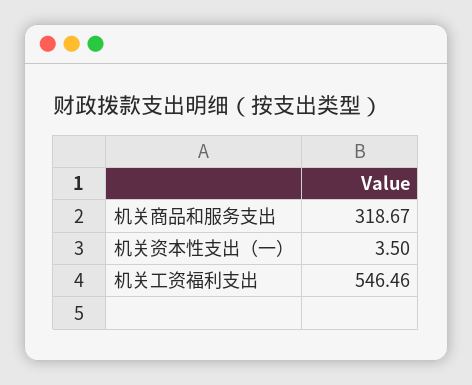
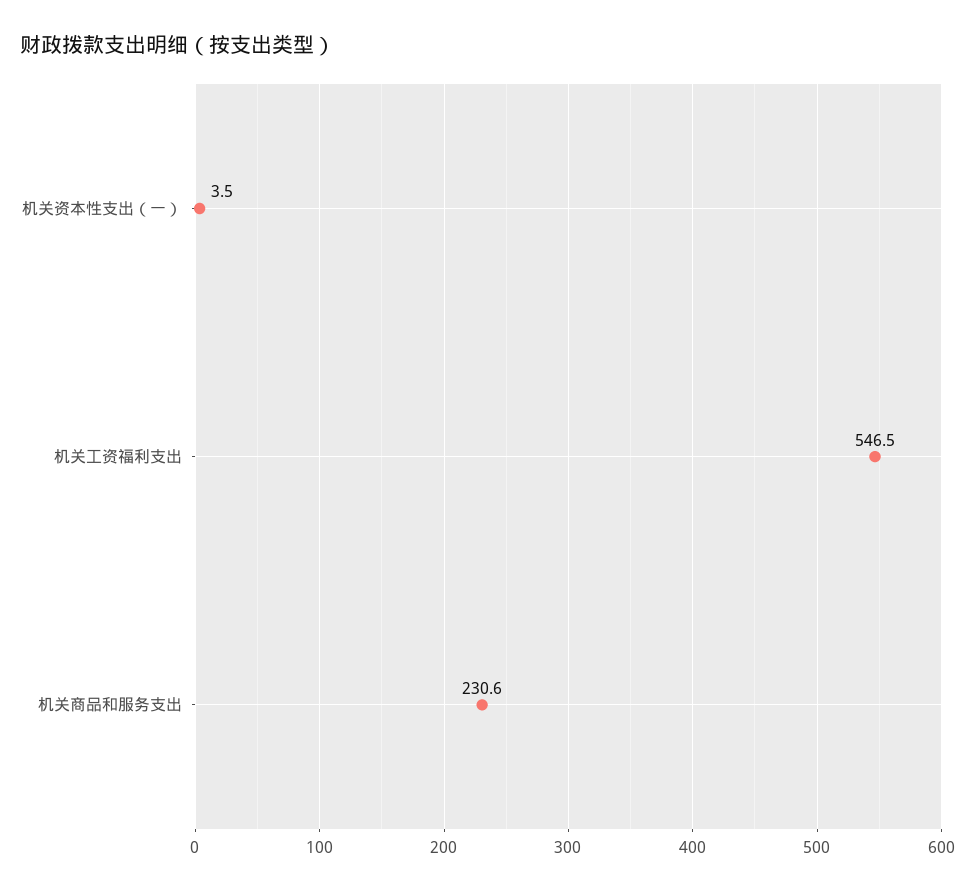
  {
-   "机关商品和服务支出": 318.67,
+   "机关商品和服务支出": 230.6,
    "机关资本性支出（一）": 3.5,
    "机关工资福利支出": 546.46
  }

